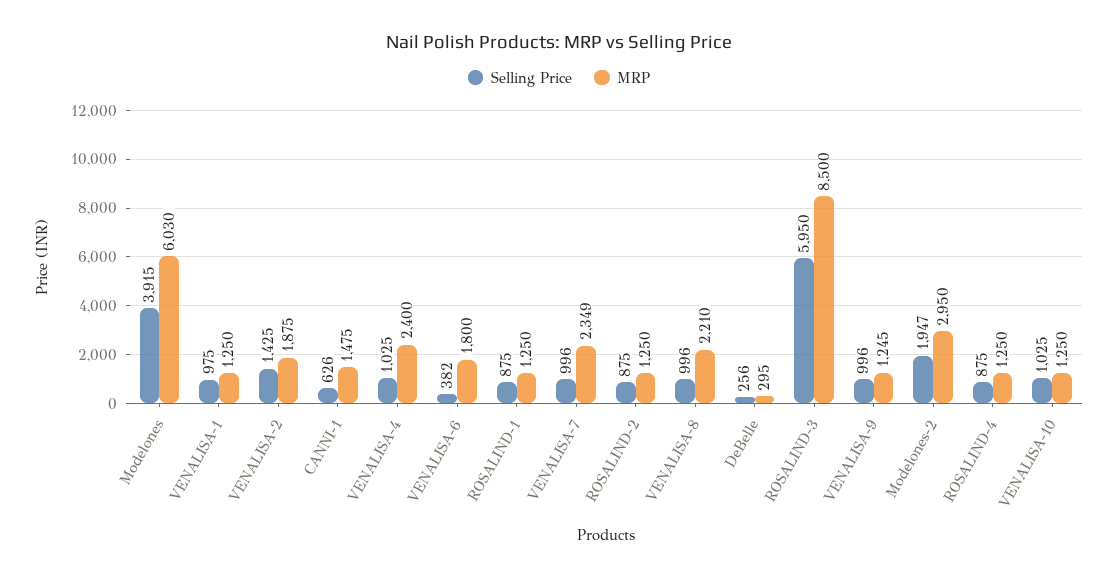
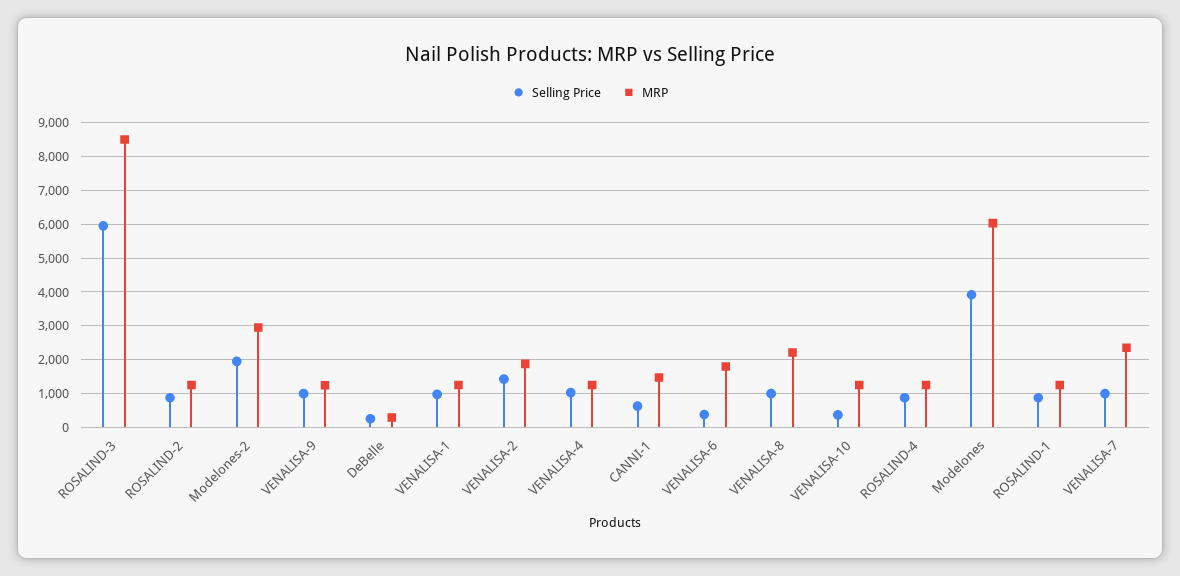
  {
    "Selling Price": {
      "Modelones": 3915,
      "VENALISA-1": 975,
      "VENALISA-2": 1425,
      "CANNI-1": 626,
      "VENALISA-4": 1025,
      "VENALISA-6": 382,
      "ROSALIND-1": 875,
      "VENALISA-7": 996,
      "ROSALIND-2": 875,
      "VENALISA-8": 996,
      "DeBelle": 256,
      "ROSALIND-3": 5950,
      "VENALISA-9": 996,
      "Modelones-2": 1947,
      "ROSALIND-4": 875,
-     "VENALISA-10": 1025
+     "VENALISA-10": 400
    },
    "MRP": {
      "Modelones": 6030,
      "VENALISA-1": 1250,
      "VENALISA-2": 1875,
      "CANNI-1": 1475,
-     "VENALISA-4": 2400,
+     "VENALISA-4": 1200,
      "VENALISA-6": 1800,
      "ROSALIND-1": 1250,
      "VENALISA-7": 2349,
      "ROSALIND-2": 1250,
      "VENALISA-8": 2210,
      "DeBelle": 295,
      "ROSALIND-3": 8500,
      "VENALISA-9": 1245,
      "Modelones-2": 2950,
      "ROSALIND-4": 1250,
      "VENALISA-10": 1250
    }
  }

